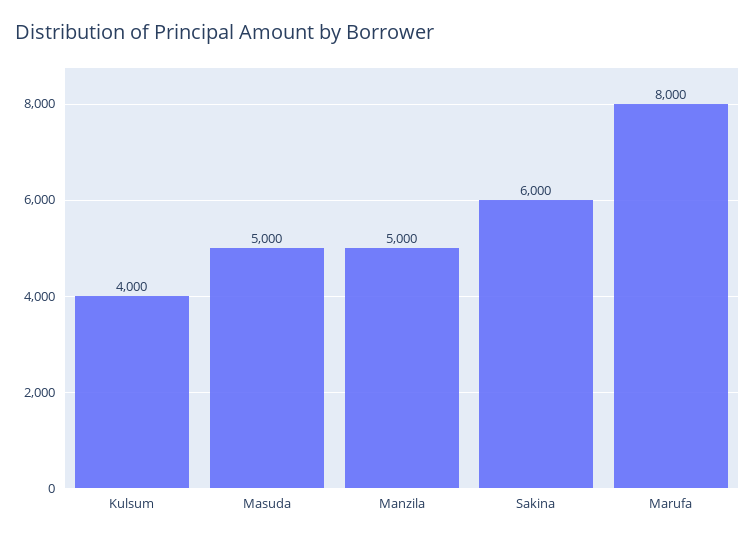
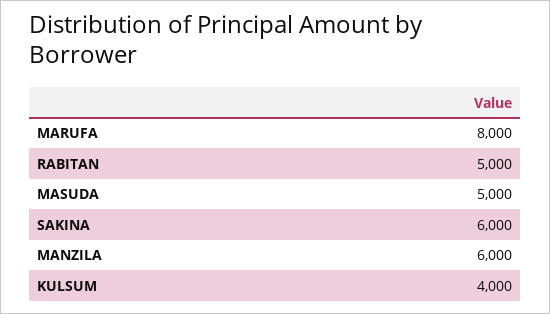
  {
    "Kulsum": 4000,
    "Masuda": 5000,
-   "Manzila": 5000,
+   "Manzila": 6000,
    "Sakina": 6000,
-   "Marufa": 8000
+   "Marufa": 8000,
+   "RABITAN": 5000
  }

